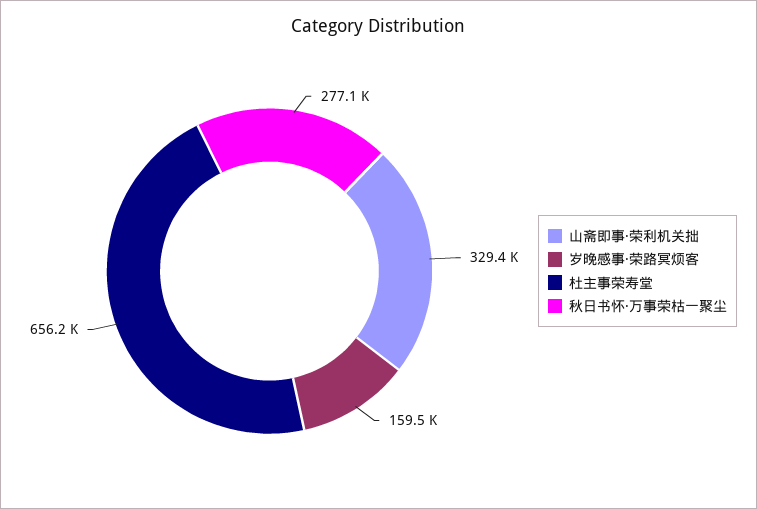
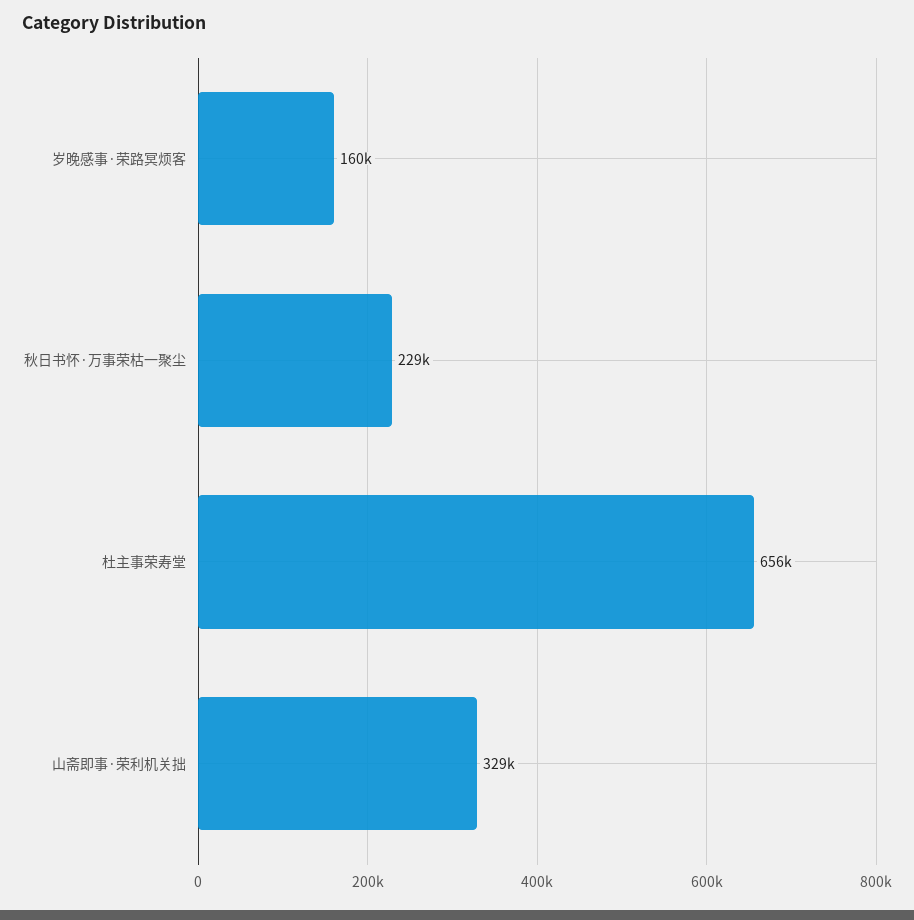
  {
    "山斋即事·荣利机关拙": 329400,
    "岁晚感事·荣路冥烦客": 159500,
    "杜主事荣寿堂": 656200,
-   "秋日书怀·万事荣枯一聚尘": 277100
+   "秋日书怀·万事荣枯一聚尘": 229000
  }

